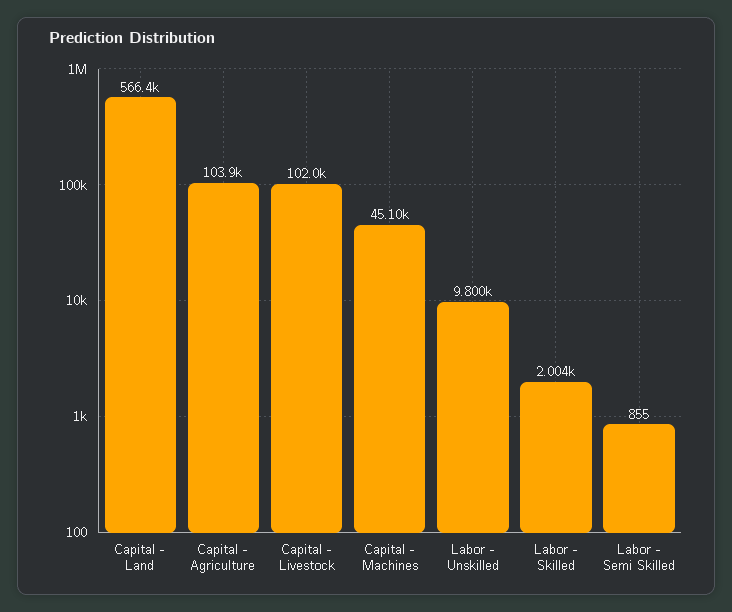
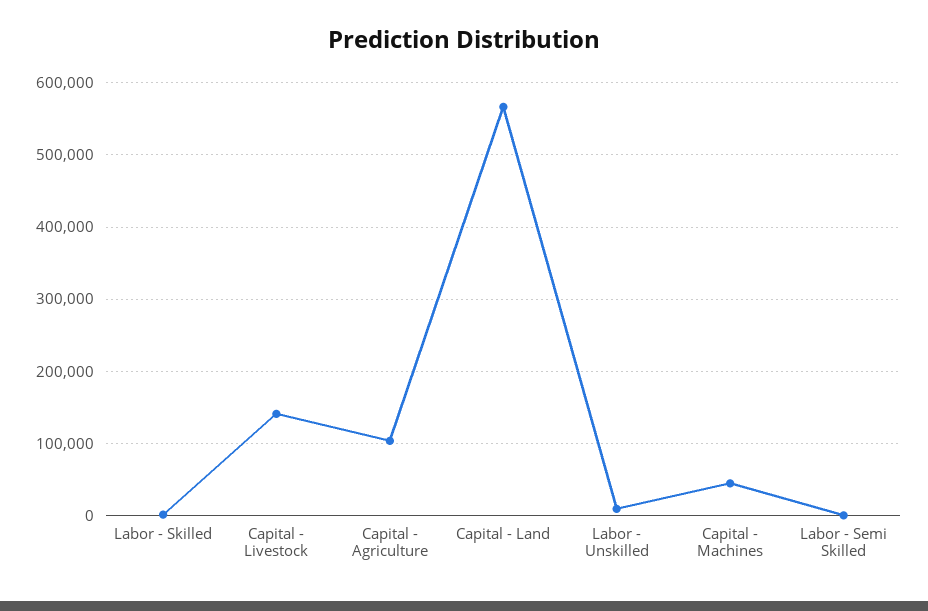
  {
    "Capital - Land": 566400,
    "Capital - Agriculture": 103900,
-   "Capital - Livestock": 102000,
+   "Capital - Livestock": 140000,
    "Capital - Machines": 45100,
    "Labor - Unskilled": 9800,
    "Labor - Skilled": 2004,
    "Labor - Semi Skilled": 855
  }

